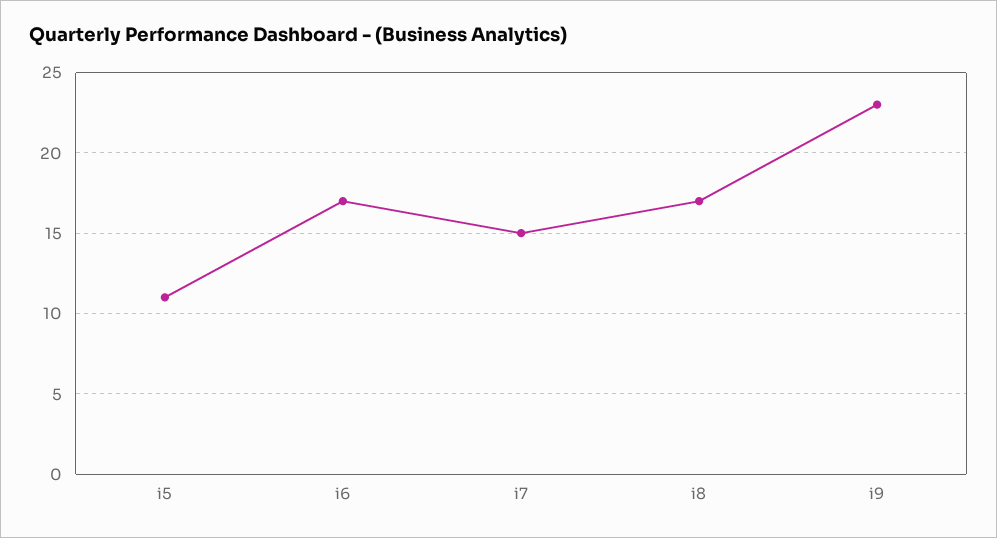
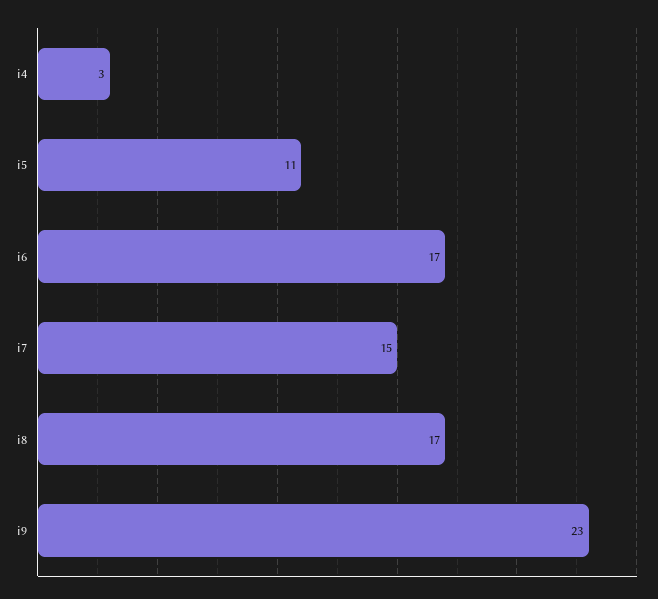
  {
    "i5": 11,
    "i6": 17,
    "i7": 15,
    "i8": 17,
-   "i9": 23
+   "i9": 23,
+   "i4": 3
  }

